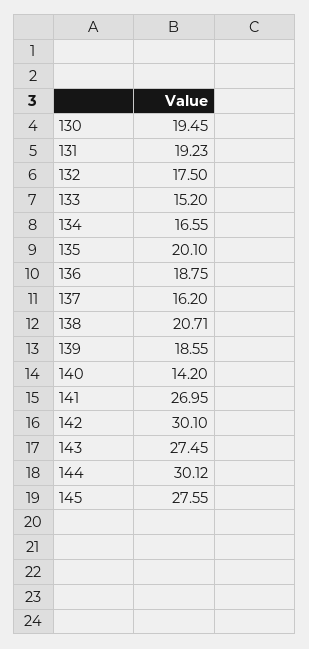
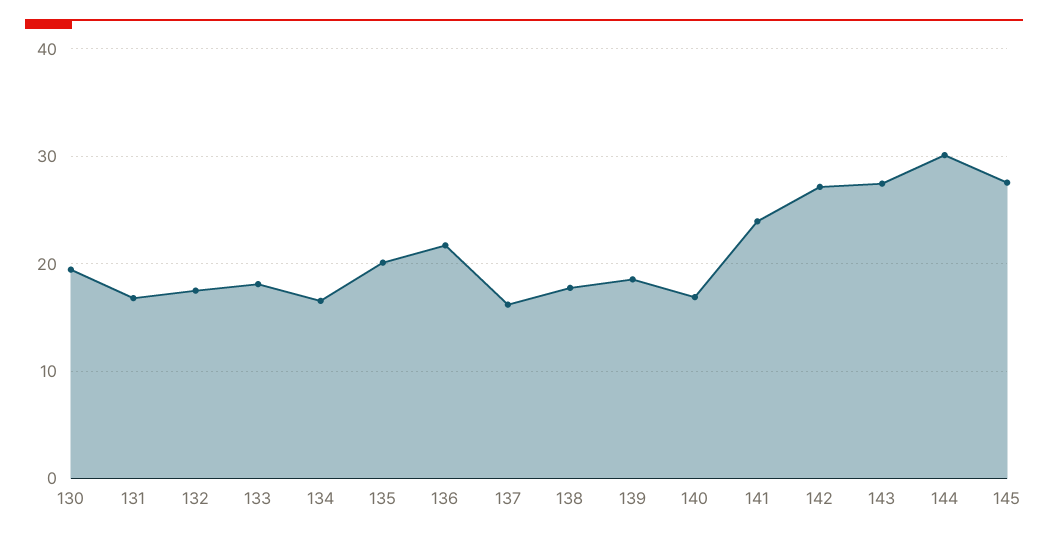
  {
    "130": 19.45,
-   "131": 19.23,
+   "131": 17,
    "132": 17.5,
-   "133": 15.2,
+   "133": 18,
    "134": 16.55,
    "135": 20.1,
-   "136": 18.75,
+   "136": 22,
    "137": 16.2,
-   "138": 20.71,
+   "138": 18,
    "139": 18.55,
-   "140": 14.2,
+   "140": 17,
-   "141": 26.95,
+   "141": 24,
-   "142": 30.1,
+   "142": 27,
    "143": 27.45,
    "144": 30.12,
    "145": 27.55
  }

